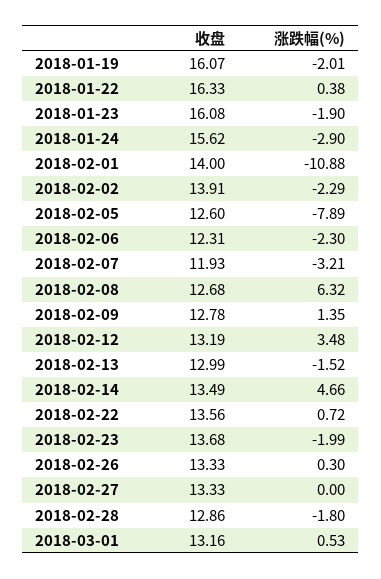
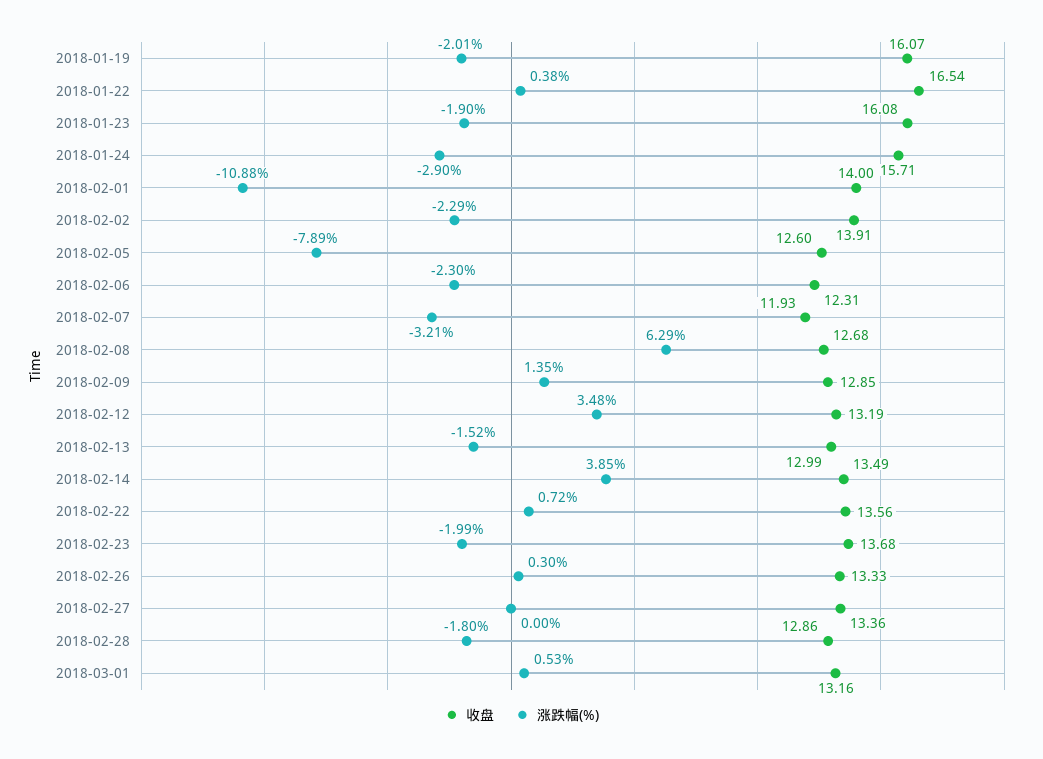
  {
    "收盘": {
      "2018-01-19": 16.07,
-     "2018-01-22": 16.33,
+     "2018-01-22": 16.54,
      "2018-01-23": 16.08,
-     "2018-01-24": 15.62,
+     "2018-01-24": 15.71,
      "2018-02-01": 14,
      "2018-02-02": 13.91,
      "2018-02-05": 12.6,
      "2018-02-06": 12.31,
      "2018-02-07": 11.93,
      "2018-02-08": 12.68,
-     "2018-02-09": 12.78,
+     "2018-02-09": 12.85,
      "2018-02-12": 13.19,
      "2018-02-13": 12.99,
      "2018-02-14": 13.49,
      "2018-02-22": 13.56,
      "2018-02-23": 13.68,
      "2018-02-26": 13.33,
-     "2018-02-27": 13.33,
+     "2018-02-27": 13.36,
      "2018-02-28": 12.86,
      "2018-03-01": 13.16
    },
    "涨跌幅(%)": {
      "2018-01-19": -2.01,
      "2018-01-22": 0.38,
      "2018-01-23": -1.9,
      "2018-01-24": -2.9,
      "2018-02-01": -10.88,
      "2018-02-02": -2.29,
      "2018-02-05": -7.89,
      "2018-02-06": -2.3,
      "2018-02-07": -3.21,
-     "2018-02-08": 6.32,
+     "2018-02-08": 6.29,
      "2018-02-09": 1.35,
      "2018-02-12": 3.48,
      "2018-02-13": -1.52,
-     "2018-02-14": 4.66,
+     "2018-02-14": 3.85,
      "2018-02-22": 0.72,
      "2018-02-23": -1.99,
      "2018-02-26": 0.3,
      "2018-02-27": 0,
      "2018-02-28": -1.8,
      "2018-03-01": 0.53
    }
  }

